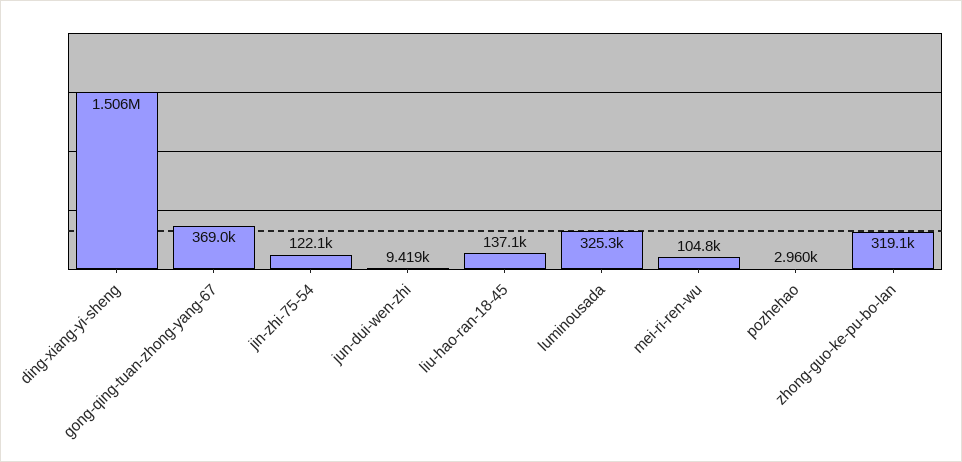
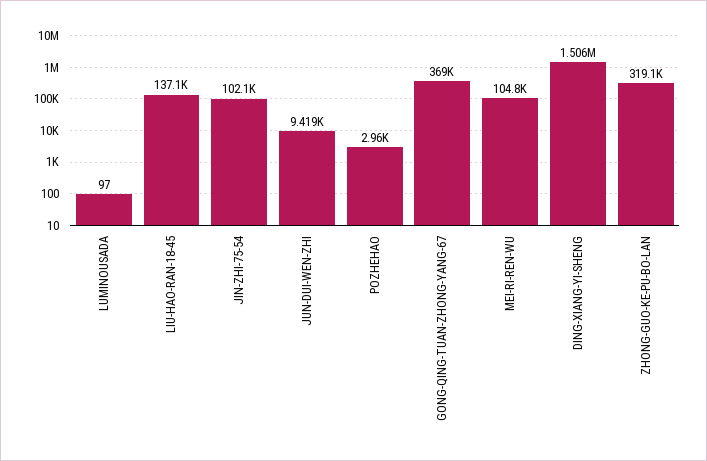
  {
    "ding-xiang-yi-sheng": 1506000,
    "gong-qing-tuan-zhong-yang-67": 369000,
-   "jin-zhi-75-54": 122100,
+   "jin-zhi-75-54": 102100,
    "jun-dui-wen-zhi": 9419,
    "liu-hao-ran-18-45": 137100,
-   "luminousada": 325300,
+   "luminousada": 97,
    "mei-ri-ren-wu": 104800,
    "pozhehao": 2960,
    "zhong-guo-ke-pu-bo-lan": 319100
  }

